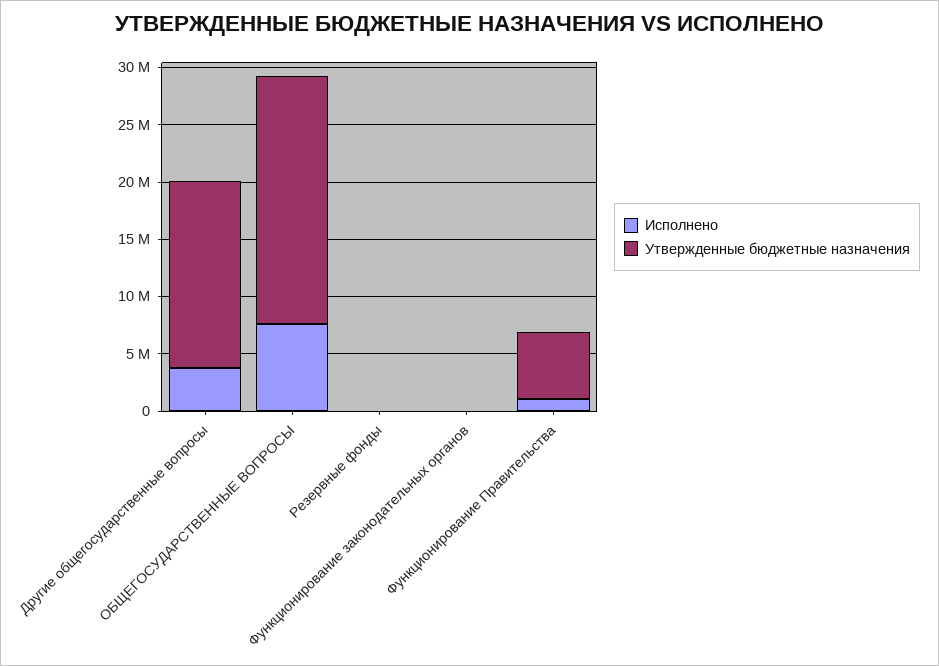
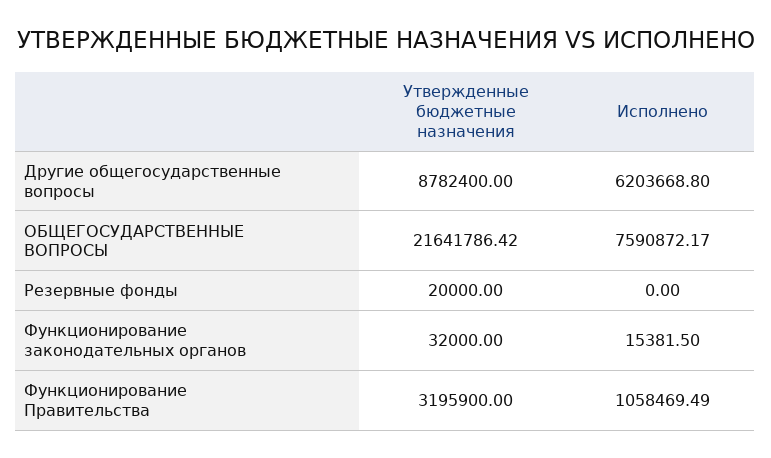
  {
    "Исполнено": {
-     "Другие общегосударственные вопросы": 4000000,
+     "Другие общегосударственные вопросы": 6203668.8,
      "ОБЩЕГОСУДАРСТВЕННЫЕ ВОПРОСЫ": 7590872.17,
      "Резервные фонды": 0,
      "Функционирование законодательных органов": 15381.5,
      "Функционирование Правительства": 1058469.49
    },
    "Утвержденные бюджетные назначения": {
-     "Другие общегосударственные вопросы": 16000000,
+     "Другие общегосударственные вопросы": 8782400,
      "ОБЩЕГОСУДАРСТВЕННЫЕ ВОПРОСЫ": 21641786.42,
      "Резервные фонды": 20000,
      "Функционирование законодательных органов": 32000,
-     "Функционирование Правительства": 6000000
+     "Функционирование Правительства": 3195900
    }
  }

